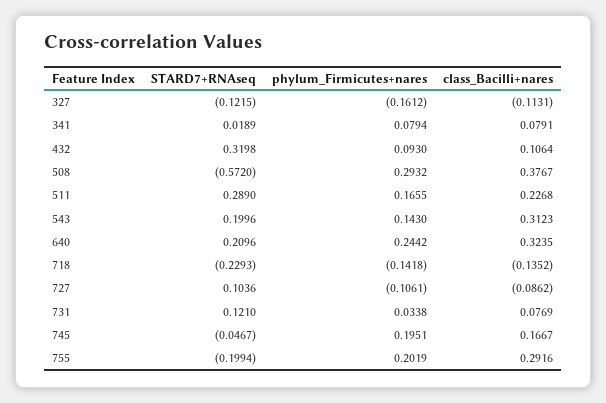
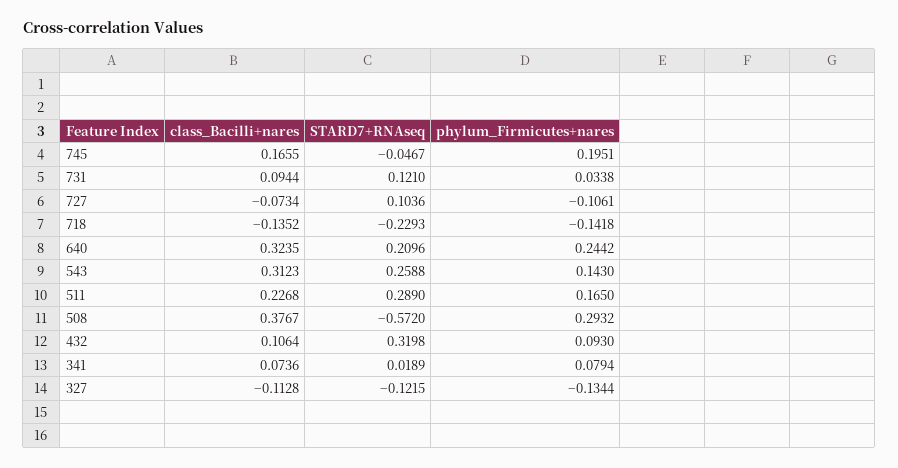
  {
    "STARD7+RNAseq": {
      "327": -0.1215,
      "341": 0.0189,
      "432": 0.3198,
      "508": -0.572,
      "511": 0.289,
-     "543": 0.1996,
+     "543": 0.2588,
      "640": 0.2096,
      "718": -0.2293,
      "727": 0.1036,
      "731": 0.121,
-     "745": -0.0467,
+     "745": -0.0467
-     "755": -0.1994
    },
    "phylum_Firmicutes+nares": {
-     "327": -0.1612,
+     "327": -0.1344,
      "341": 0.0794,
      "432": 0.093,
      "508": 0.2932,
-     "511": 0.1655,
+     "511": 0.165,
      "543": 0.143,
      "640": 0.2442,
      "718": -0.1418,
      "727": -0.1061,
      "731": 0.0338,
-     "745": 0.1951,
+     "745": 0.1951
-     "755": 0.2019
    },
    "class_Bacilli+nares": {
-     "327": -0.1131,
+     "327": -0.1128,
-     "341": 0.0791,
+     "341": 0.0736,
      "432": 0.1064,
      "508": 0.3767,
      "511": 0.2268,
      "543": 0.3123,
      "640": 0.3235,
      "718": -0.1352,
-     "727": -0.0862,
+     "727": -0.0734,
-     "731": 0.0769,
+     "731": 0.0944,
-     "745": 0.1667,
+     "745": 0.1655
-     "755": 0.2916
    }
  }

